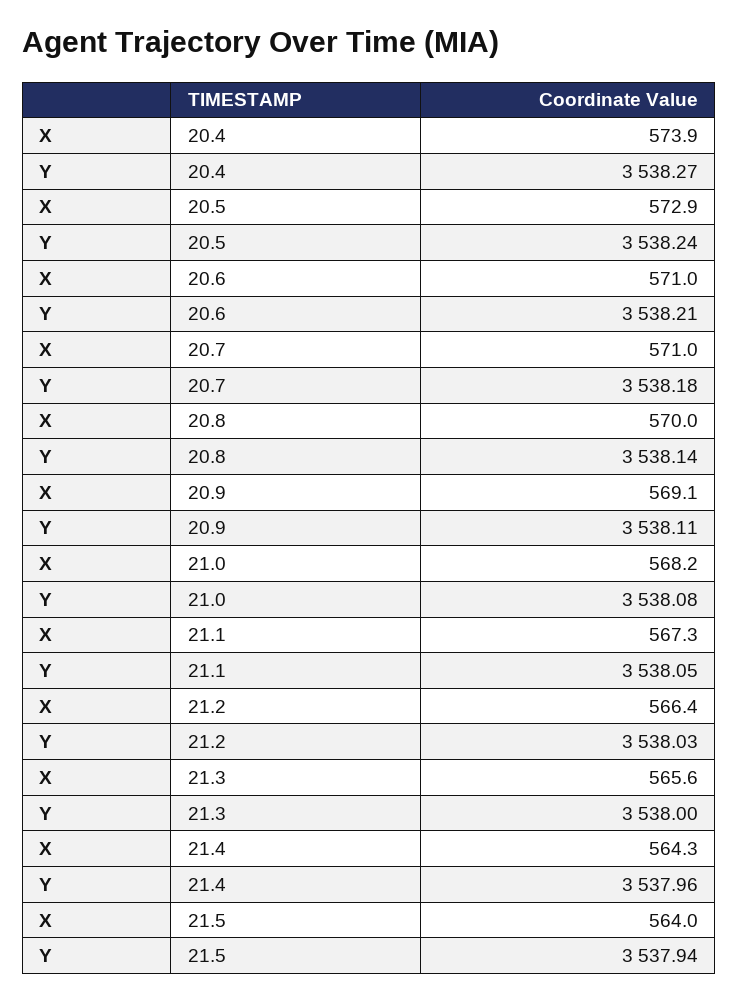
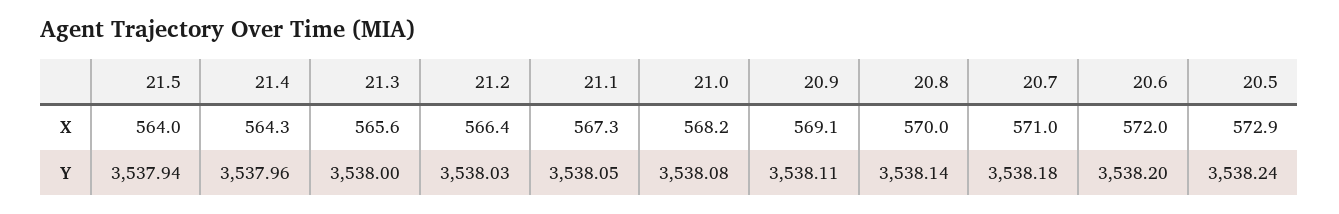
  {
    "X": {
-     "20.4": 573.9,
      "20.5": 572.9,
-     "20.6": 571,
+     "20.6": 572,
      "20.7": 571,
      "20.8": 570,
      "20.9": 569.1,
      "21.0": 568.2,
      "21.1": 567.3,
      "21.2": 566.4,
      "21.3": 565.6,
      "21.4": 564.3,
      "21.5": 564
    },
    "Y": {
-     "20.4": 3538.27,
      "20.5": 3538.24,
-     "20.6": 3538.21,
+     "20.6": 3538.2,
      "20.7": 3538.18,
      "20.8": 3538.14,
      "20.9": 3538.11,
      "21.0": 3538.08,
      "21.1": 3538.05,
      "21.2": 3538.03,
      "21.3": 3538,
      "21.4": 3537.96,
      "21.5": 3537.94
    }
  }

